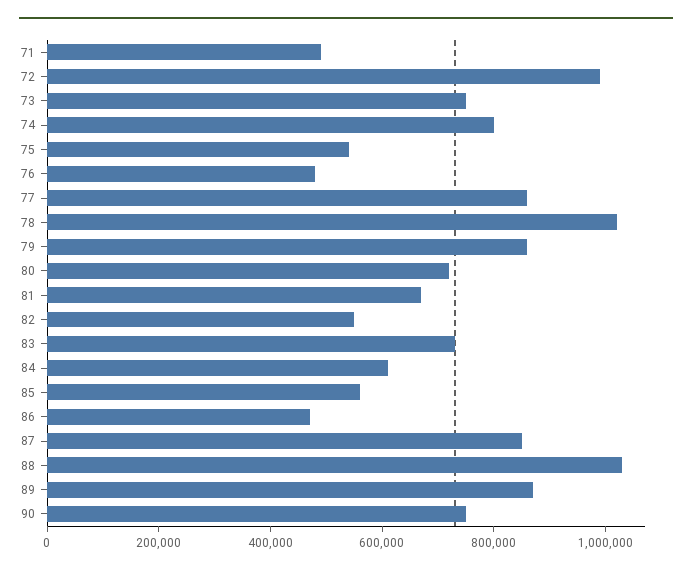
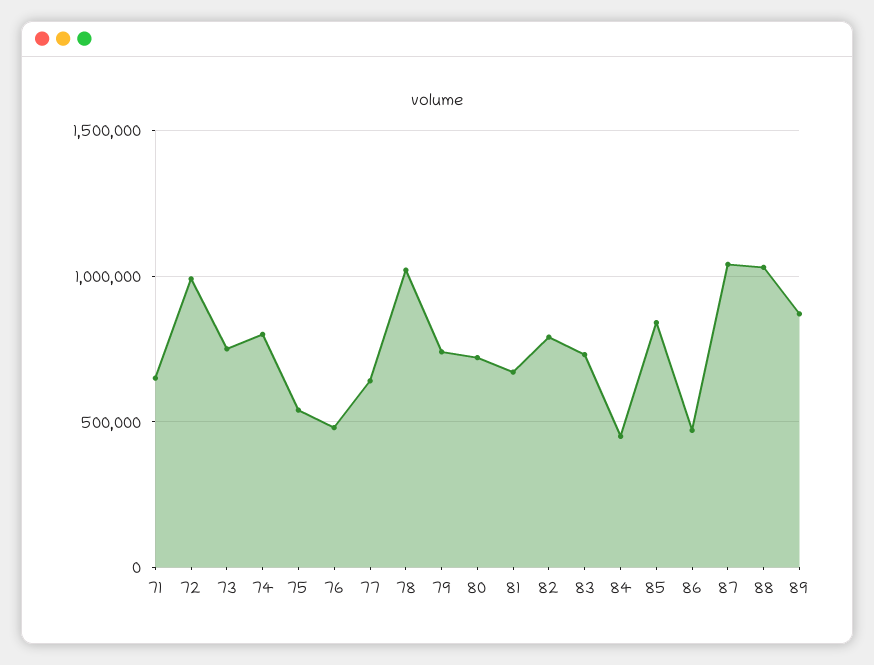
  {
-   "71": 500000,
+   "71": 650000,
    "72": 1000000,
    "73": 750000,
    "74": 800000,
    "75": 550000,
    "76": 500000,
-   "77": 850000,
+   "77": 650000,
    "78": 1000000,
-   "79": 850000,
+   "79": 750000,
    "80": 700000,
    "81": 650000,
-   "82": 550000,
+   "82": 800000,
    "83": 750000,
-   "84": 600000,
+   "84": 450000,
-   "85": 550000,
+   "85": 850000,
    "86": 450000,
-   "87": 850000,
+   "87": 1050000,
    "88": 1050000,
-   "89": 850000,
+   "89": 850000
-   "90": 750000
  }

